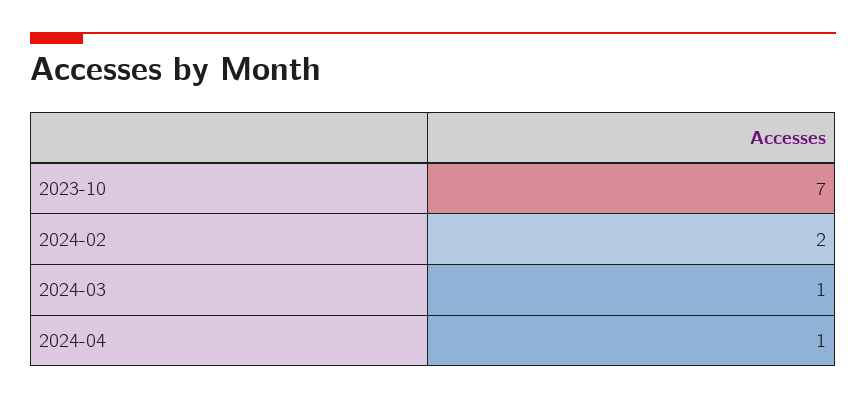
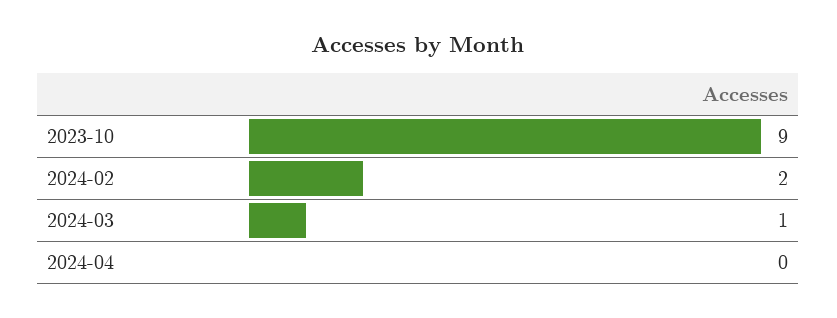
  {
-   "2023-10": 7,
+   "2023-10": 9,
    "2024-02": 2,
    "2024-03": 1,
-   "2024-04": 1
+   "2024-04": 0
  }

